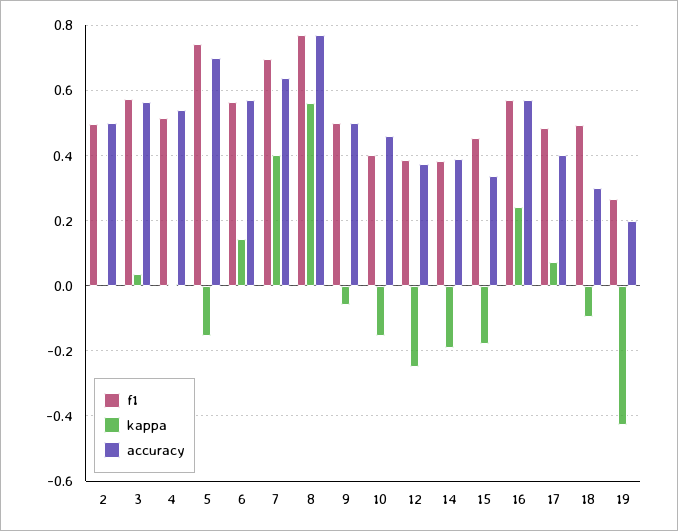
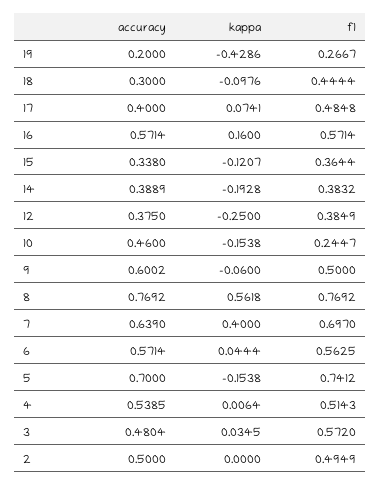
  {
    "f1": {
      "2": 0.4949,
      "3": 0.572,
      "4": 0.5143,
      "5": 0.7412,
      "6": 0.5625,
      "7": 0.697,
      "8": 0.7692,
      "9": 0.5,
-     "10": 0.4,
+     "10": 0.2447,
      "12": 0.3849,
      "14": 0.3832,
-     "15": 0.46,
+     "15": 0.3644,
      "16": 0.5714,
      "17": 0.4848,
-     "18": 0.5,
+     "18": 0.4444,
      "19": 0.2667
    },
    "kappa": {
      "2": 0,
      "3": 0.0345,
      "4": 0.0064,
      "5": -0.1538,
-     "6": 0.14,
+     "6": 0.0444,
      "7": 0.4,
      "8": 0.5618,
      "9": -0.06,
      "10": -0.1538,
      "12": -0.25,
      "14": -0.1928,
-     "15": -0.18,
+     "15": -0.1207,
-     "16": 0.24,
+     "16": 0.16,
      "17": 0.0741,
      "18": -0.0976,
      "19": -0.4286
    },
    "accuracy": {
      "2": 0.5,
-     "3": 0.56,
+     "3": 0.4804,
      "4": 0.5385,
      "5": 0.7,
      "6": 0.5714,
      "7": 0.639,
      "8": 0.7692,
-     "9": 0.5,
+     "9": 0.6002,
      "10": 0.46,
      "12": 0.375,
      "14": 0.3889,
      "15": 0.338,
      "16": 0.5714,
      "17": 0.4,
      "18": 0.3,
      "19": 0.2
    }
  }

